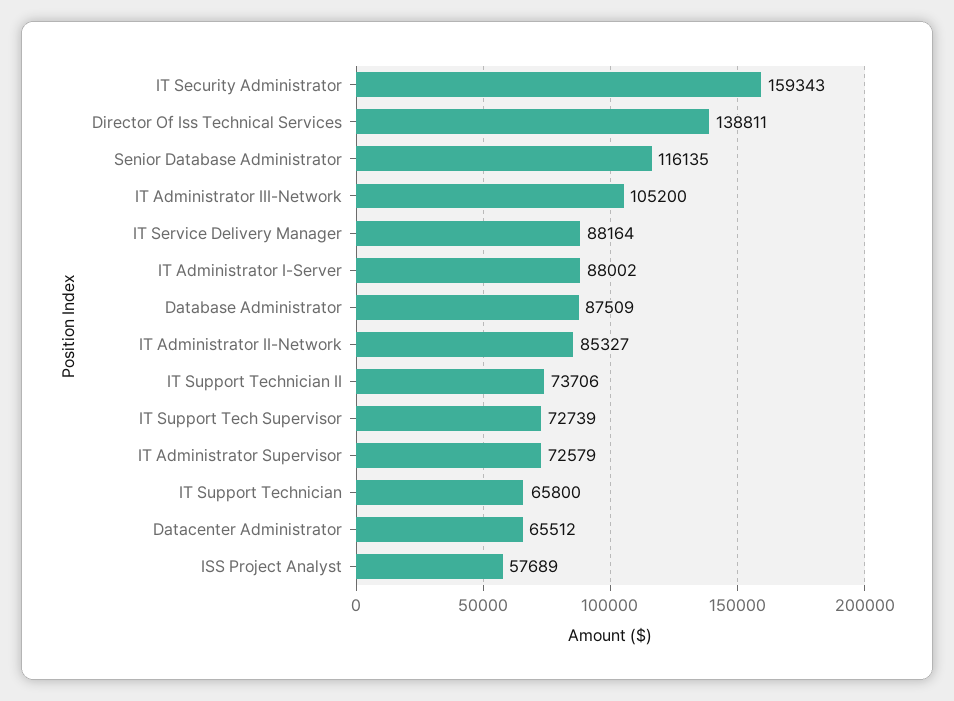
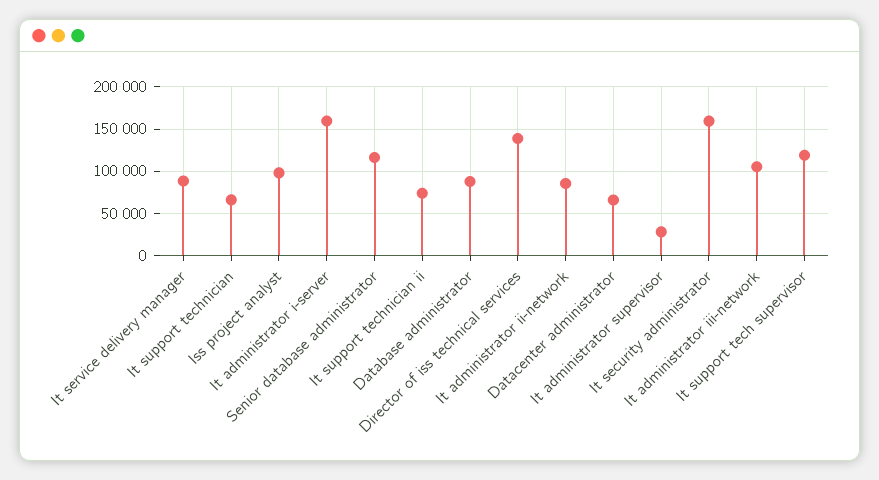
  {
    "IT Security Administrator": 159343,
    "Director Of Iss Technical Services": 138811,
    "Senior Database Administrator": 116135,
    "IT Administrator III-Network": 105200,
    "IT Service Delivery Manager": 88164,
-   "IT Administrator I-Server": 88002,
+   "IT Administrator I-Server": 160000,
    "Database Administrator": 87509,
    "IT Administrator II-Network": 85327,
    "IT Support Technician II": 73706,
-   "IT Support Tech Supervisor": 72739,
+   "IT Support Tech Supervisor": 120000,
-   "IT Administrator Supervisor": 72579,
+   "IT Administrator Supervisor": 30000,
    "IT Support Technician": 65800,
    "Datacenter Administrator": 65512,
-   "ISS Project Analyst": 57689
+   "ISS Project Analyst": 100000
  }

